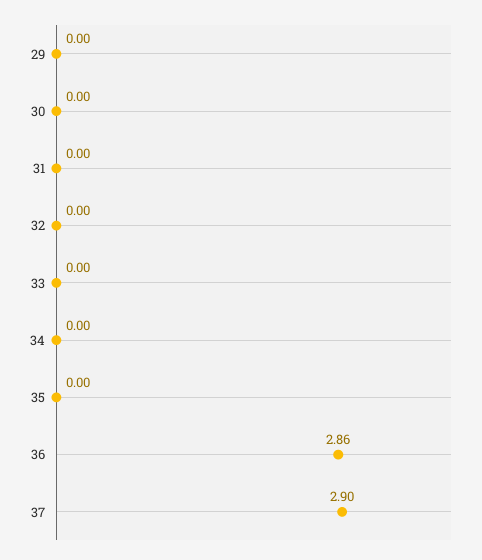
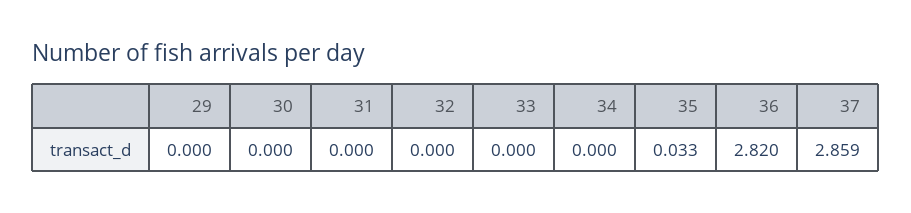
  {
    "29": 0,
    "30": 0,
    "31": 0,
    "32": 0,
    "33": 0,
    "34": 0,
-   "35": 0,
+   "35": 0.033,
-   "36": 2.86,
+   "36": 2.82,
-   "37": 2.9
+   "37": 2.859
  }

